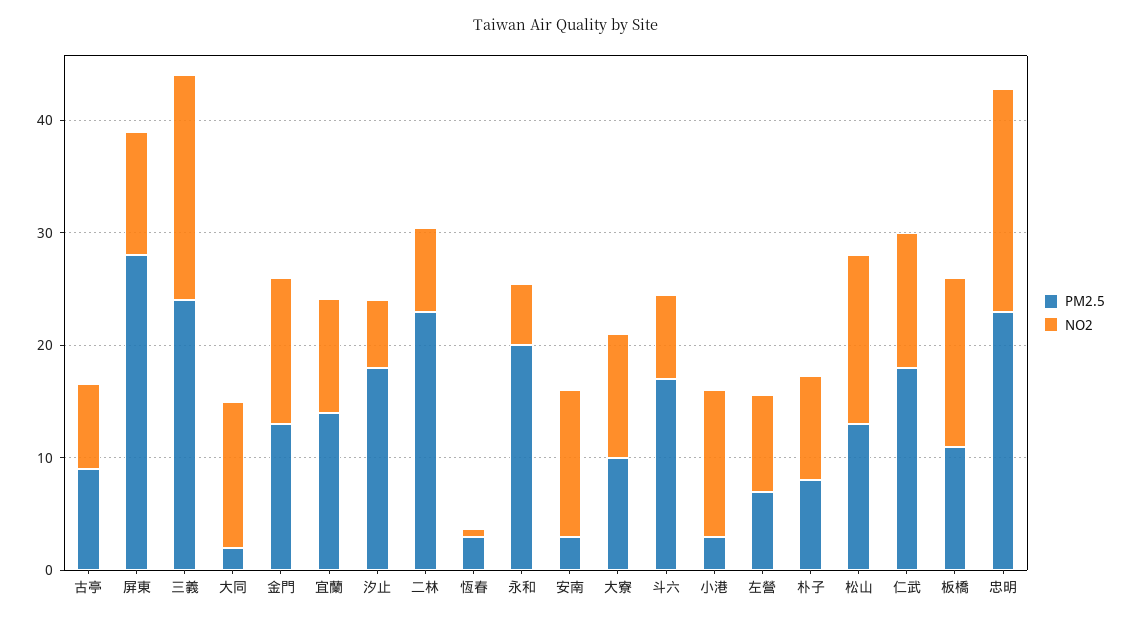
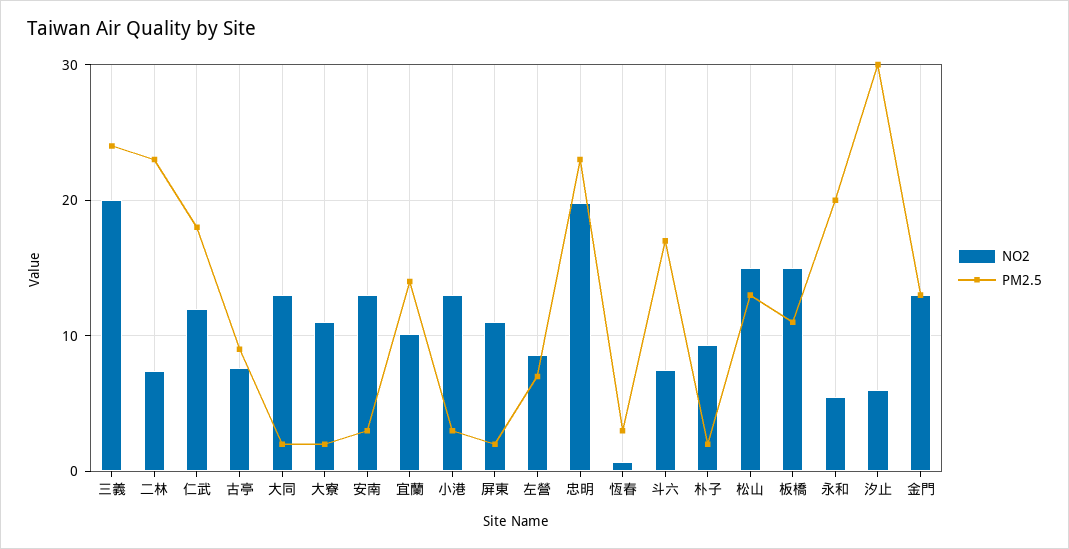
  {
    "PM2.5": {
      "古亭": 9,
-     "屏東": 28,
+     "屏東": 2,
      "三義": 24,
      "大同": 2,
      "金門": 13,
      "宜蘭": 14,
-     "汐止": 18,
+     "汐止": 30,
      "二林": 23,
      "恆春": 3,
      "永和": 20,
      "安南": 3,
-     "大寮": 10,
+     "大寮": 2,
      "斗六": 17,
      "小港": 3,
      "左營": 7,
-     "朴子": 8,
+     "朴子": 2,
      "松山": 13,
      "仁武": 18,
      "板橋": 11,
      "忠明": 23
    },
    "NO2": {
      "古亭": 8,
      "屏東": 11,
      "三義": 20,
      "大同": 13,
      "金門": 13,
      "宜蘭": 10,
      "汐止": 6,
      "二林": 7,
      "恆春": 1,
      "永和": 6,
      "安南": 13,
      "大寮": 11,
      "斗六": 8,
      "小港": 13,
      "左營": 9,
      "朴子": 9,
      "松山": 15,
      "仁武": 12,
      "板橋": 15,
      "忠明": 20
    }
  }

